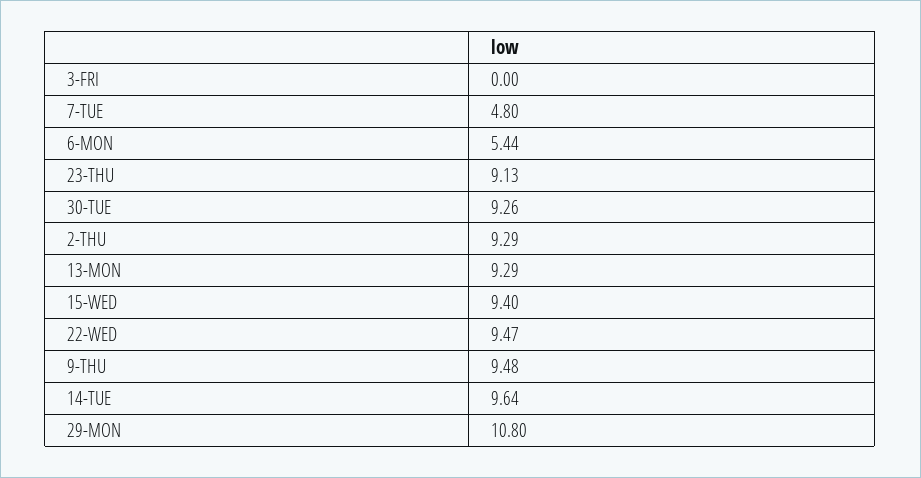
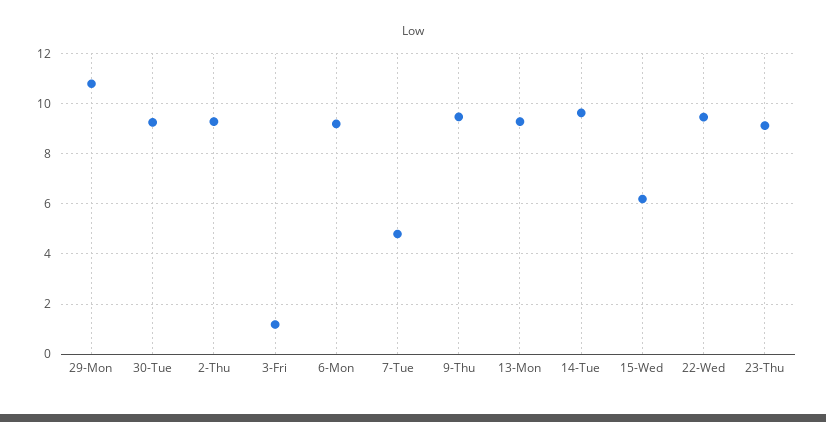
  {
-   "3-FRI": 0,
+   "3-FRI": 1.25,
    "7-TUE": 4.8,
-   "6-MON": 5.44,
+   "6-MON": 9.25,
    "23-THU": 9.13,
    "30-TUE": 9.26,
    "2-THU": 9.29,
    "13-MON": 9.29,
-   "15-WED": 9.4,
+   "15-WED": 6.25,
    "22-WED": 9.47,
    "9-THU": 9.48,
    "14-TUE": 9.64,
    "29-MON": 10.8
  }

